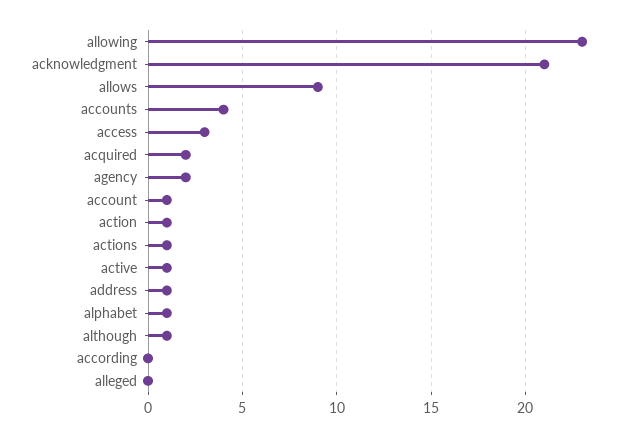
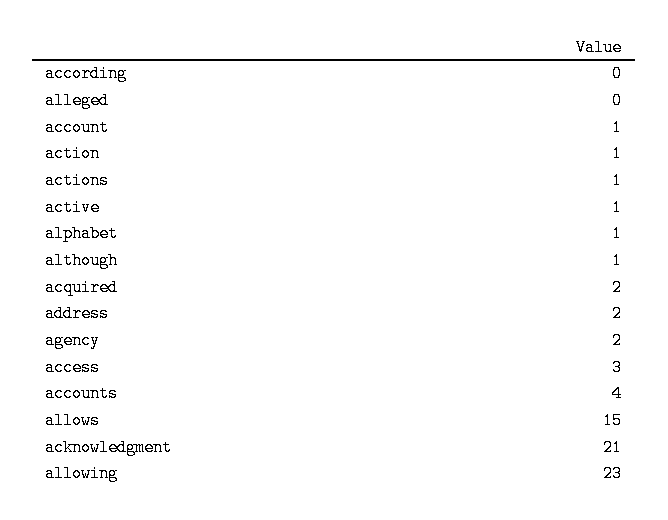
  {
    "allowing": 23,
    "acknowledgment": 21,
-   "allows": 9,
+   "allows": 15,
    "accounts": 4,
    "access": 3,
    "acquired": 2,
    "agency": 2,
    "account": 1,
    "action": 1,
    "actions": 1,
    "active": 1,
-   "address": 1,
+   "address": 2,
    "alphabet": 1,
    "although": 1,
    "according": 0,
    "alleged": 0
  }

